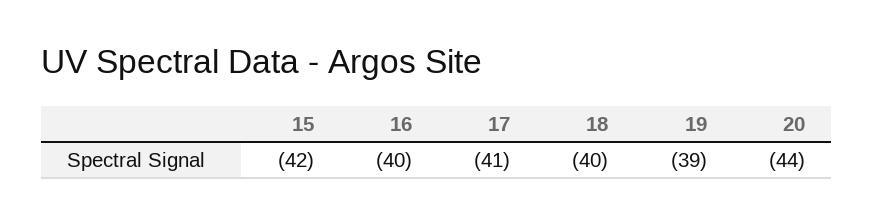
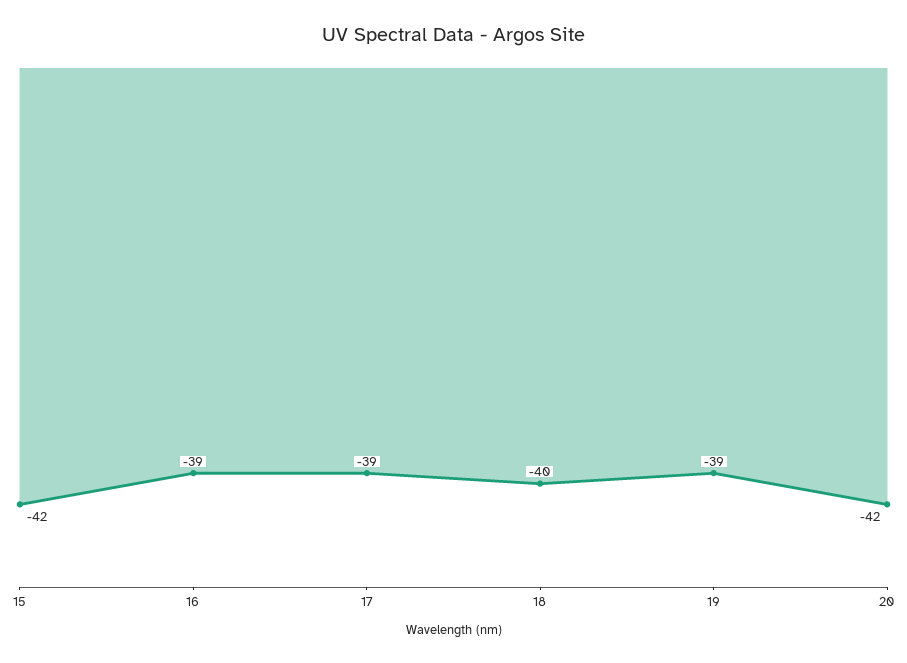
  {
    "15": -42,
-   "16": -40,
+   "16": -39,
-   "17": -41,
+   "17": -39,
    "18": -40,
    "19": -39,
-   "20": -44
+   "20": -42
  }

